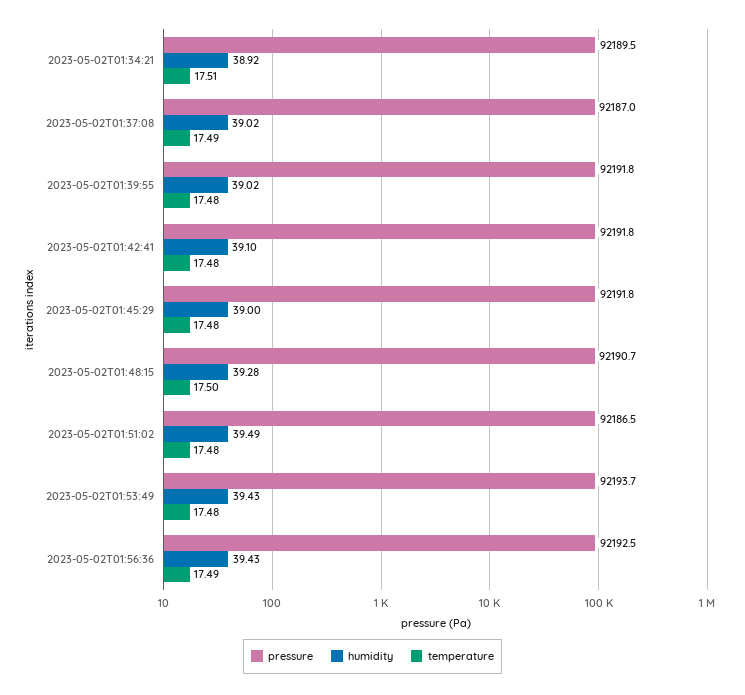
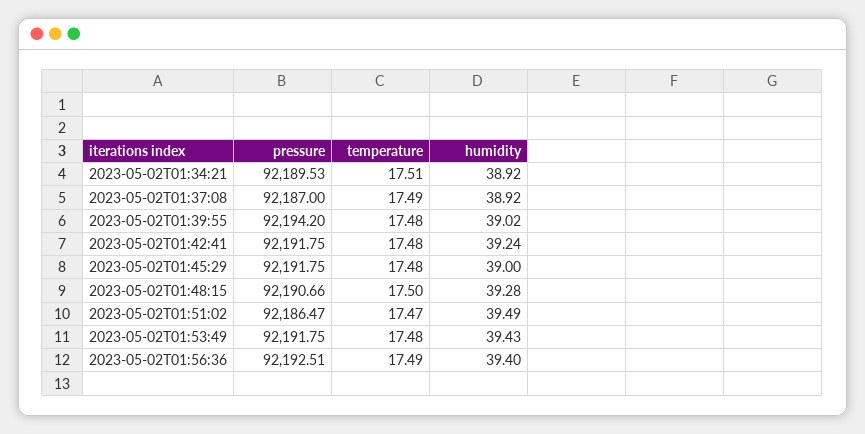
  {
    "pressure": {
      "2023-05-02T01:34:21": 92189.53,
      "2023-05-02T01:37:08": 92187,
-     "2023-05-02T01:39:55": 92191.8,
+     "2023-05-02T01:39:55": 92194.2,
      "2023-05-02T01:42:41": 92191.75,
      "2023-05-02T01:45:29": 92191.75,
      "2023-05-02T01:48:15": 92190.66,
      "2023-05-02T01:51:02": 92186.47,
-     "2023-05-02T01:53:49": 92193.7,
+     "2023-05-02T01:53:49": 92191.75,
      "2023-05-02T01:56:36": 92192.51
    },
    "humidity": {
      "2023-05-02T01:34:21": 38.92,
-     "2023-05-02T01:37:08": 39.02,
+     "2023-05-02T01:37:08": 38.92,
      "2023-05-02T01:39:55": 39.02,
-     "2023-05-02T01:42:41": 39.1,
+     "2023-05-02T01:42:41": 39.24,
      "2023-05-02T01:45:29": 39,
      "2023-05-02T01:48:15": 39.28,
      "2023-05-02T01:51:02": 39.49,
      "2023-05-02T01:53:49": 39.43,
-     "2023-05-02T01:56:36": 39.43
+     "2023-05-02T01:56:36": 39.4
    },
    "temperature": {
      "2023-05-02T01:34:21": 17.51,
      "2023-05-02T01:37:08": 17.49,
      "2023-05-02T01:39:55": 17.48,
      "2023-05-02T01:42:41": 17.48,
      "2023-05-02T01:45:29": 17.48,
      "2023-05-02T01:48:15": 17.5,
-     "2023-05-02T01:51:02": 17.48,
+     "2023-05-02T01:51:02": 17.47,
      "2023-05-02T01:53:49": 17.48,
      "2023-05-02T01:56:36": 17.49
    }
  }

